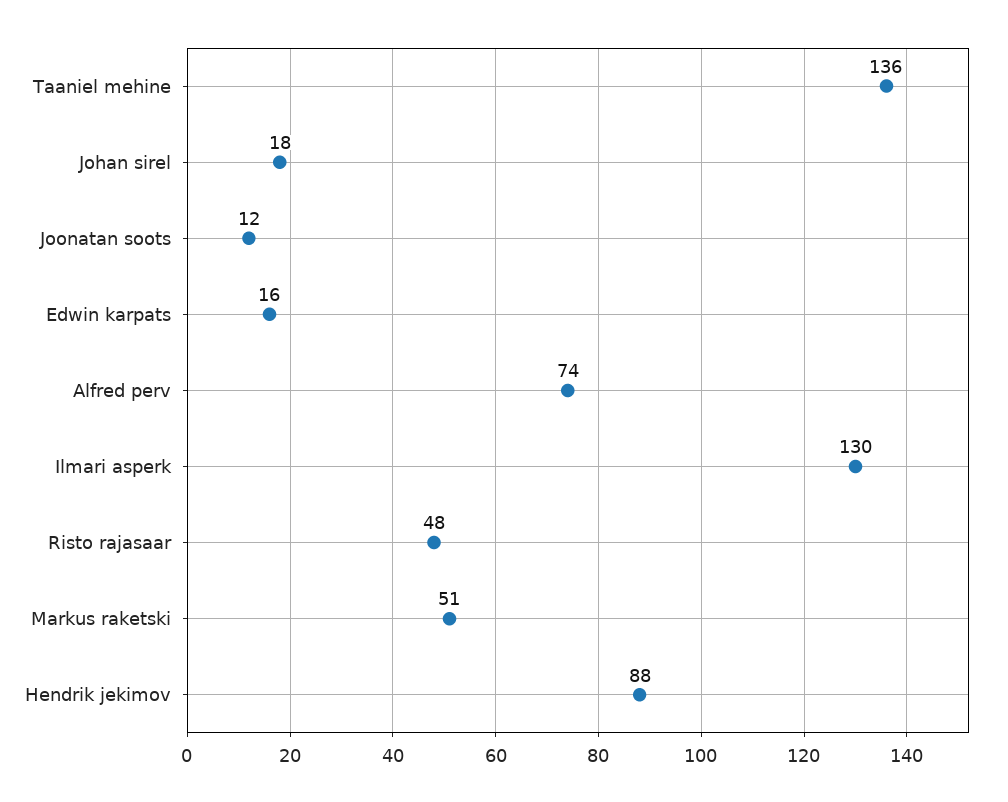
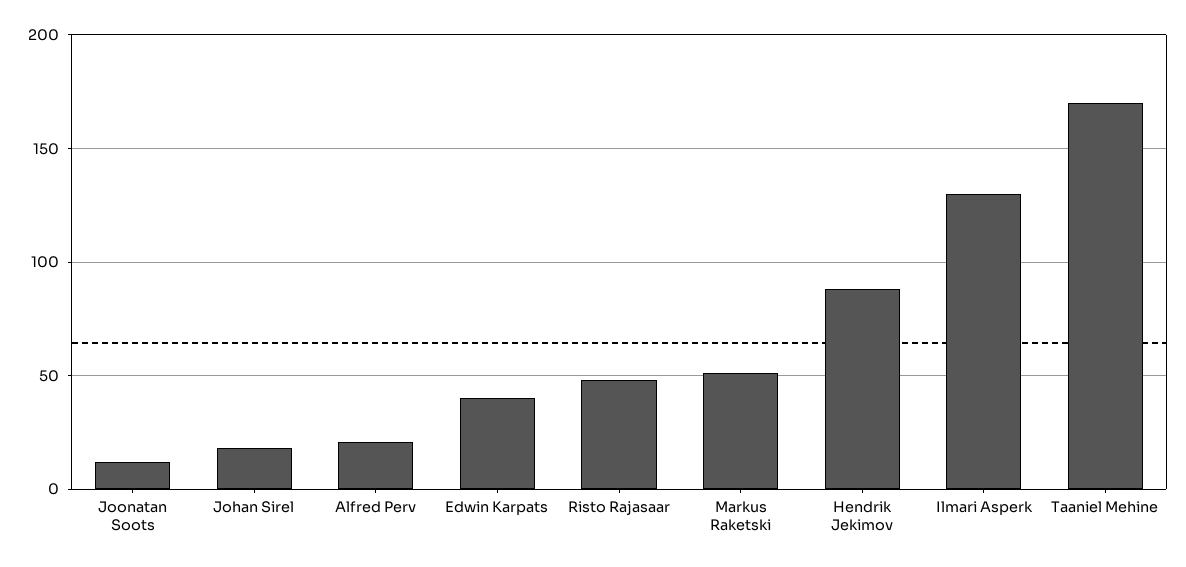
  {
-   "Taaniel mehine": 136,
+   "Taaniel mehine": 170,
    "Johan sirel": 18,
    "Joonatan soots": 12,
-   "Edwin karpats": 16,
+   "Edwin karpats": 40,
-   "Alfred perv": 74,
+   "Alfred perv": 20,
    "Ilmari asperk": 130,
    "Risto rajasaar": 48,
    "Markus raketski": 51,
    "Hendrik jekimov": 88
  }

